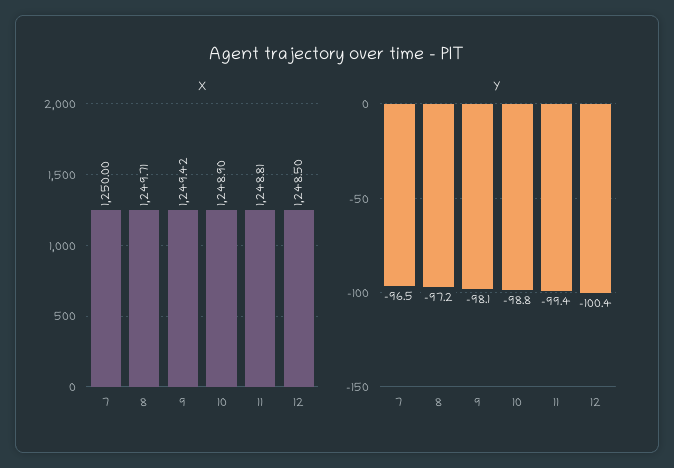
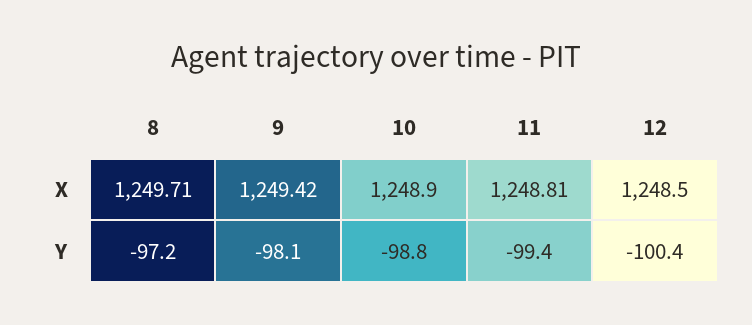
  {
    "X": {
-     "7": 1250,
      "8": 1249.71,
      "9": 1249.42,
      "10": 1248.9,
      "11": 1248.81,
      "12": 1248.5
    },
    "Y": {
-     "7": -96.5,
      "8": -97.2,
      "9": -98.1,
      "10": -98.8,
      "11": -99.4,
      "12": -100.4
    }
  }

